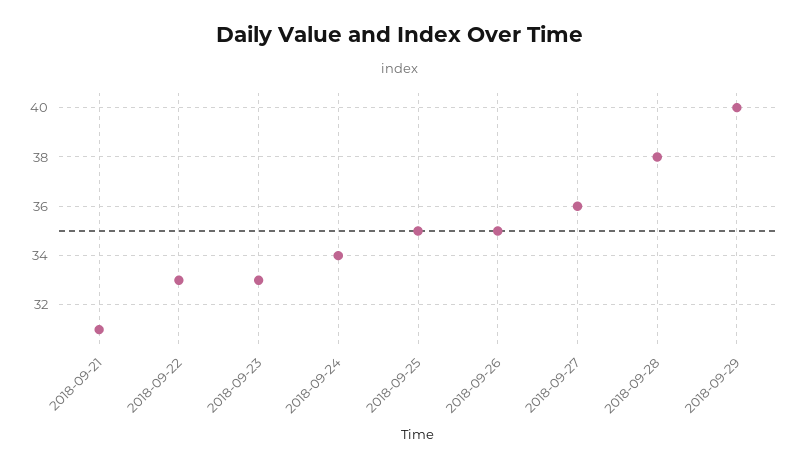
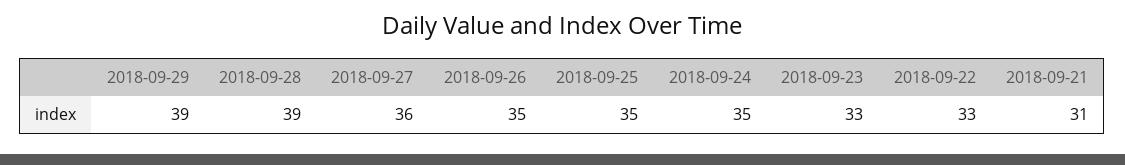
  {
    "2018-09-21": 31,
    "2018-09-22": 33,
    "2018-09-23": 33,
-   "2018-09-24": 34,
+   "2018-09-24": 35,
    "2018-09-25": 35,
    "2018-09-26": 35,
    "2018-09-27": 36,
-   "2018-09-28": 38,
+   "2018-09-28": 39,
-   "2018-09-29": 40
+   "2018-09-29": 39
  }

